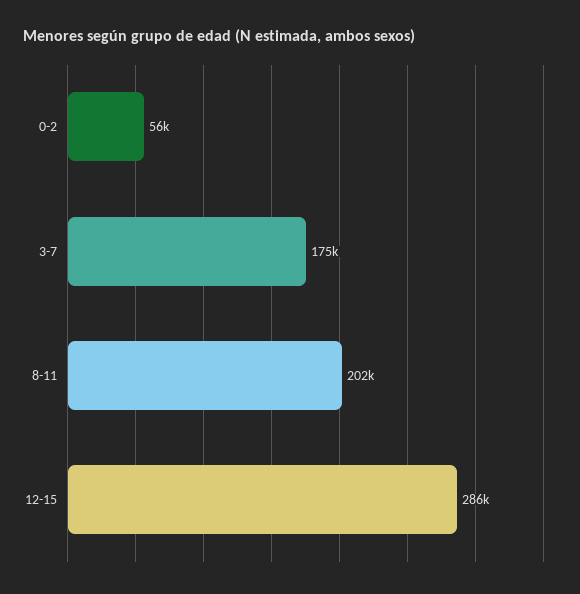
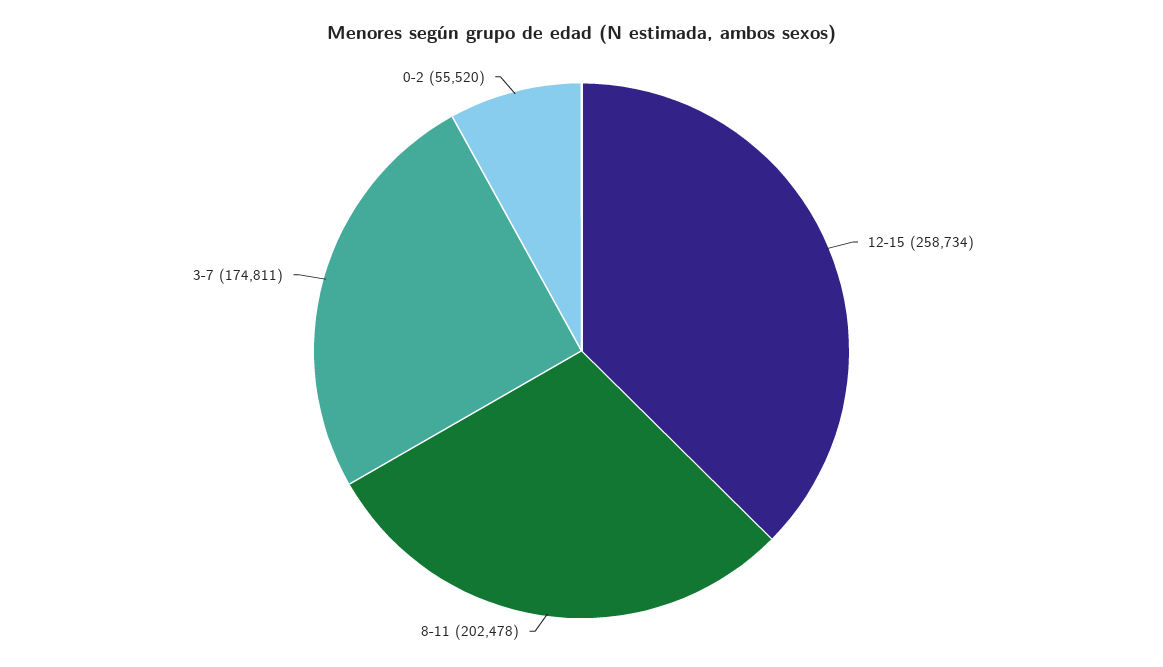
  {
    "0-2": 55520,
    "3-7": 174811,
    "8-11": 202478,
-   "12-15": 286000
+   "12-15": 258734
  }

